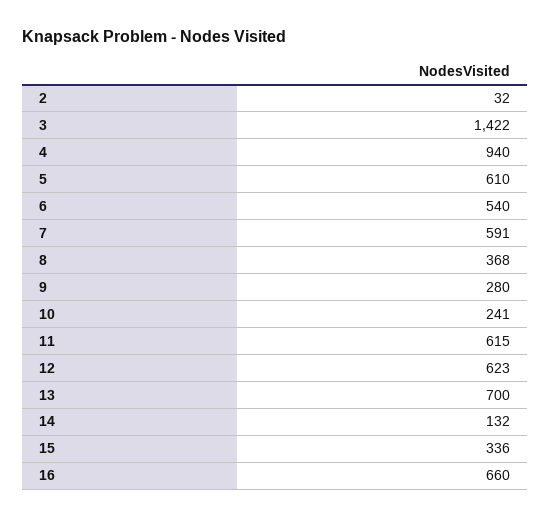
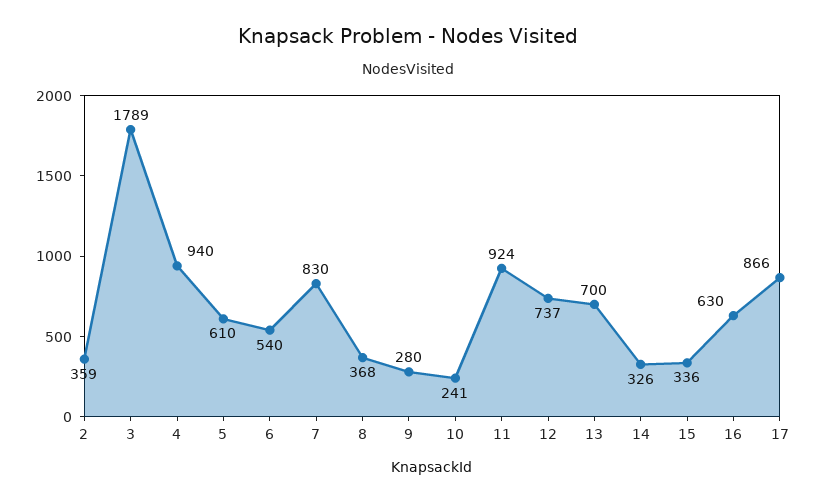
  {
-   "2": 32,
+   "2": 359,
-   "3": 1422,
+   "3": 1789,
    "4": 940,
    "5": 610,
    "6": 540,
-   "7": 591,
+   "7": 830,
    "8": 368,
    "9": 280,
    "10": 241,
-   "11": 615,
+   "11": 924,
-   "12": 623,
+   "12": 737,
    "13": 700,
-   "14": 132,
+   "14": 326,
    "15": 336,
-   "16": 660
+   "16": 630,
+   "17": 866
  }

